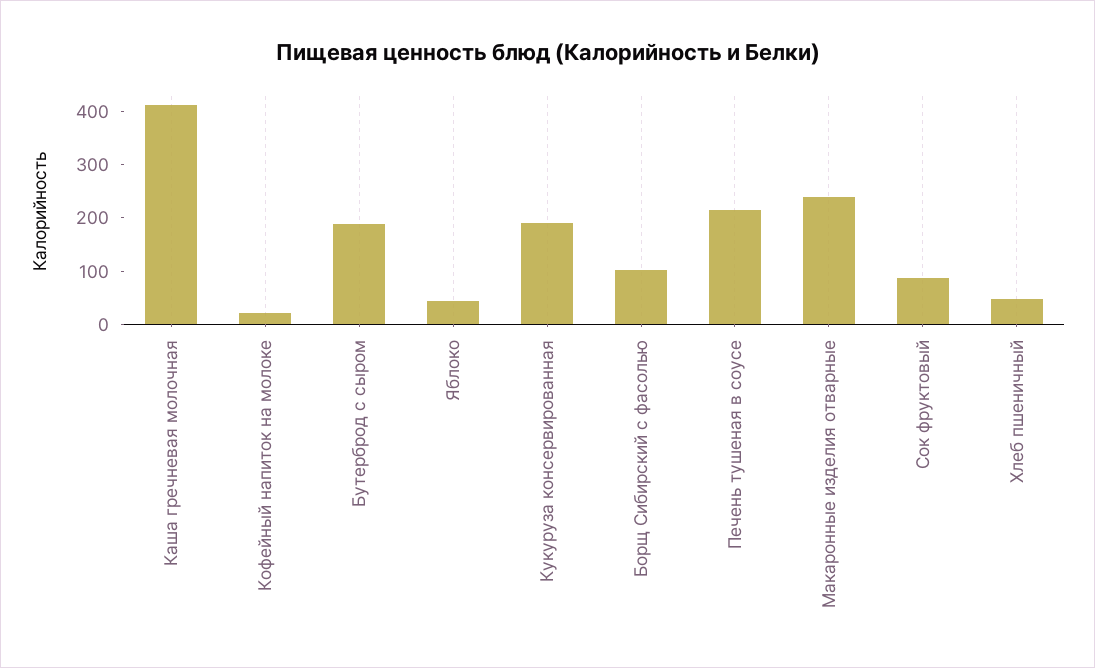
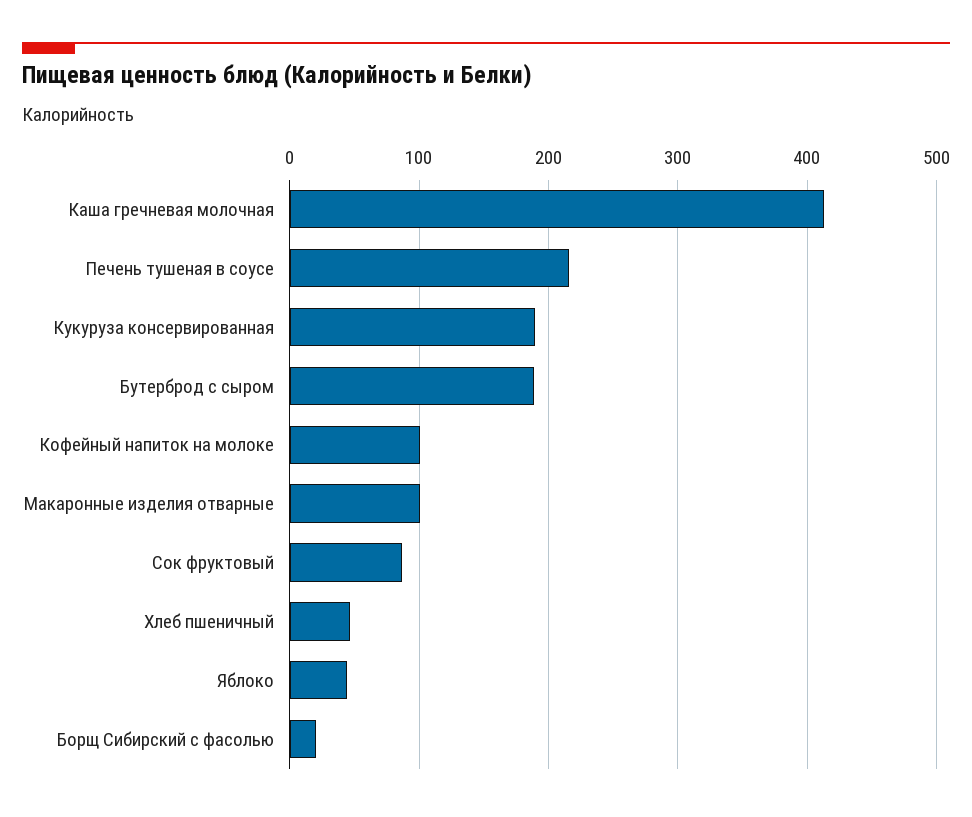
  {
    "Каша гречневая молочная": 410,
-   "Кофейный напиток на молоке": 20,
+   "Кофейный напиток на молоке": 100,
    "Бутерброд с сыром": 190,
    "Яблоко": 40,
    "Кукуруза консервированная": 190,
-   "Борщ Сибирский с фасолью": 100,
+   "Борщ Сибирский с фасолью": 20,
    "Печень тушеная в соусе": 220,
-   "Макаронные изделия отварные": 240,
+   "Макаронные изделия отварные": 100,
    "Сок фруктовый": 90,
    "Хлеб пшеничный": 50
  }

